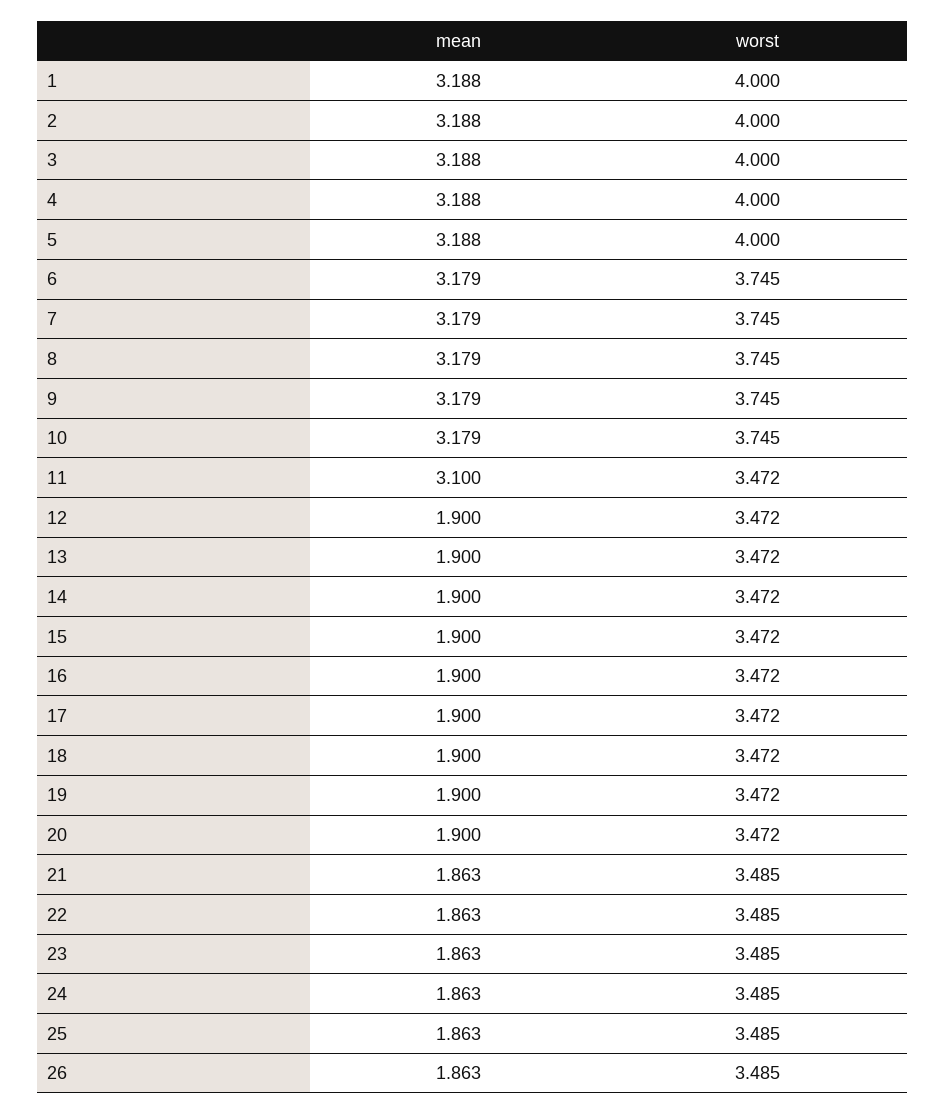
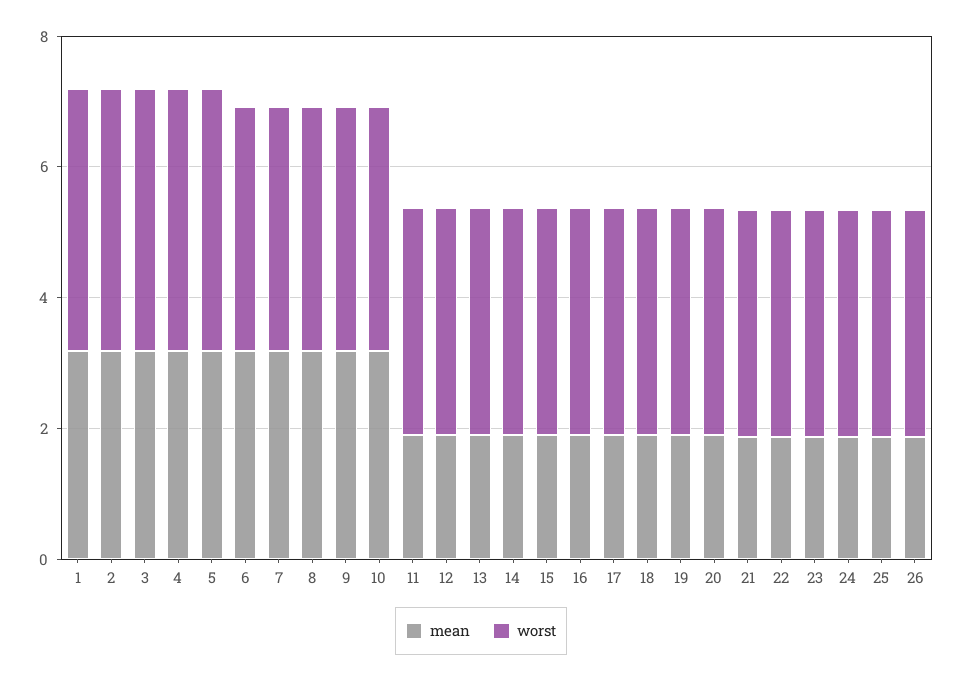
  {
    "mean": {
      "1": 3.188,
      "2": 3.188,
      "3": 3.188,
      "4": 3.188,
      "5": 3.188,
      "6": 3.179,
      "7": 3.179,
      "8": 3.179,
      "9": 3.179,
      "10": 3.179,
-     "11": 3.1,
+     "11": 2,
      "12": 1.9,
      "13": 1.9,
      "14": 1.9,
      "15": 1.9,
      "16": 1.9,
      "17": 1.9,
      "18": 1.9,
      "19": 1.9,
      "20": 1.9,
      "21": 1.863,
      "22": 1.863,
      "23": 1.863,
      "24": 1.863,
      "25": 1.863,
      "26": 1.863
    },
    "worst": {
      "1": 4,
      "2": 4,
      "3": 4,
      "4": 4,
      "5": 4,
      "6": 3.745,
      "7": 3.745,
      "8": 3.745,
      "9": 3.745,
      "10": 3.745,
      "11": 3.472,
      "12": 3.472,
      "13": 3.472,
      "14": 3.472,
      "15": 3.472,
      "16": 3.472,
      "17": 3.472,
      "18": 3.472,
      "19": 3.472,
      "20": 3.472,
      "21": 3.485,
      "22": 3.485,
      "23": 3.485,
      "24": 3.485,
      "25": 3.485,
      "26": 3.485
    }
  }

